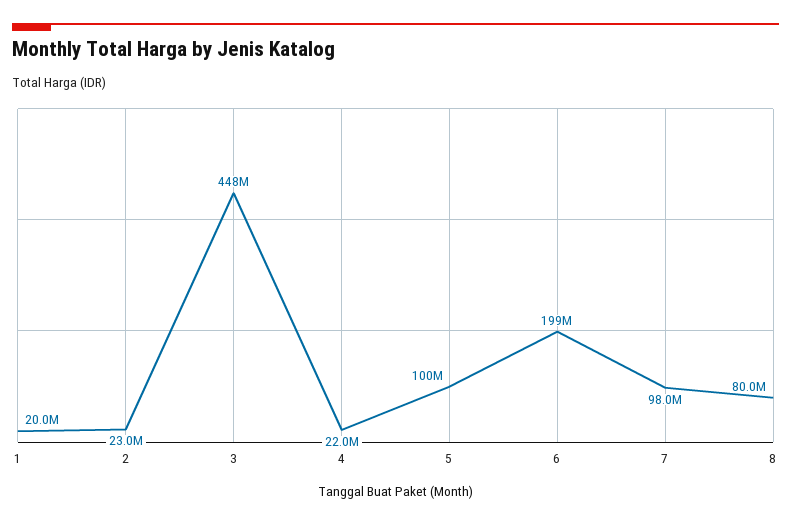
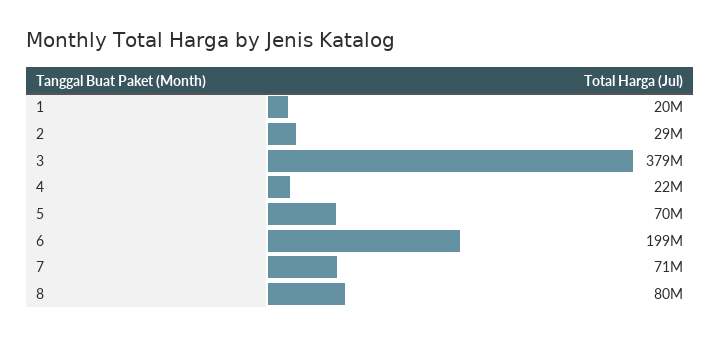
  {
    "1": 20000000,
-   "2": 23000000,
+   "2": 29000000,
-   "3": 448000000,
+   "3": 379000000,
    "4": 22000000,
-   "5": 100000000,
+   "5": 70000000,
    "6": 199000000,
-   "7": 98000000,
+   "7": 71000000,
    "8": 80000000
  }

